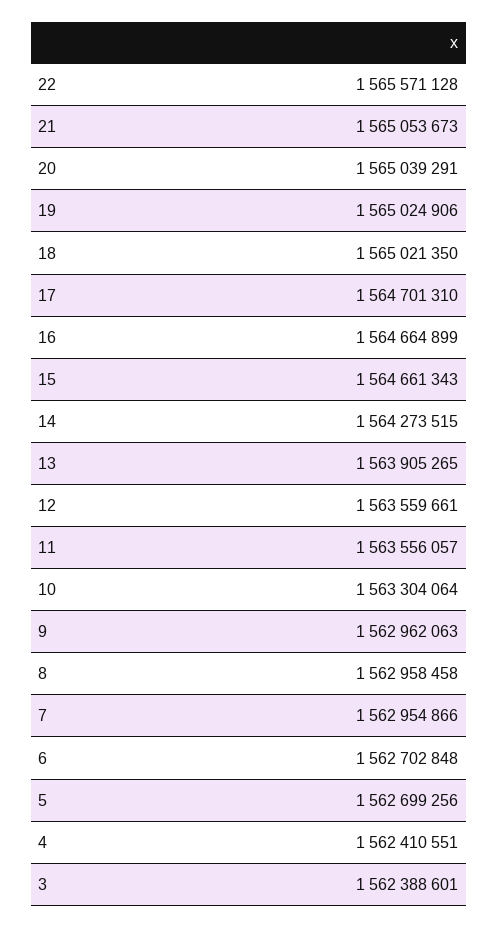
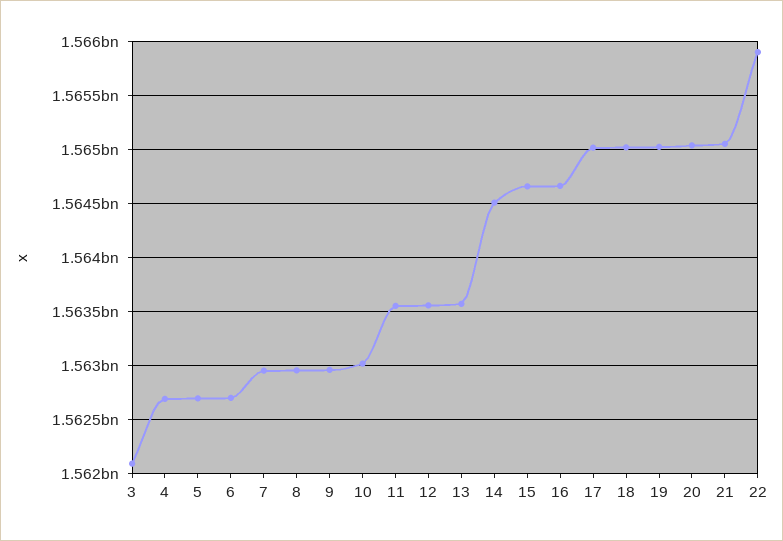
  {
-   "22": 1565571128,
+   "22": 1565900000,
    "21": 1565053673,
    "20": 1565039291,
    "19": 1565024906,
    "18": 1565021350,
-   "17": 1564701310,
+   "17": 1565000000,
    "16": 1564664899,
    "15": 1564661343,
-   "14": 1564273515,
+   "14": 1564500000,
-   "13": 1563905265,
+   "13": 1563600000,
    "12": 1563559661,
    "11": 1563556057,
-   "10": 1563304064,
+   "10": 1563000000,
    "9": 1562962063,
    "8": 1562958458,
    "7": 1562954866,
    "6": 1562702848,
    "5": 1562699256,
-   "4": 1562410551,
+   "4": 1562700000,
-   "3": 1562388601
+   "3": 1562100000
  }

